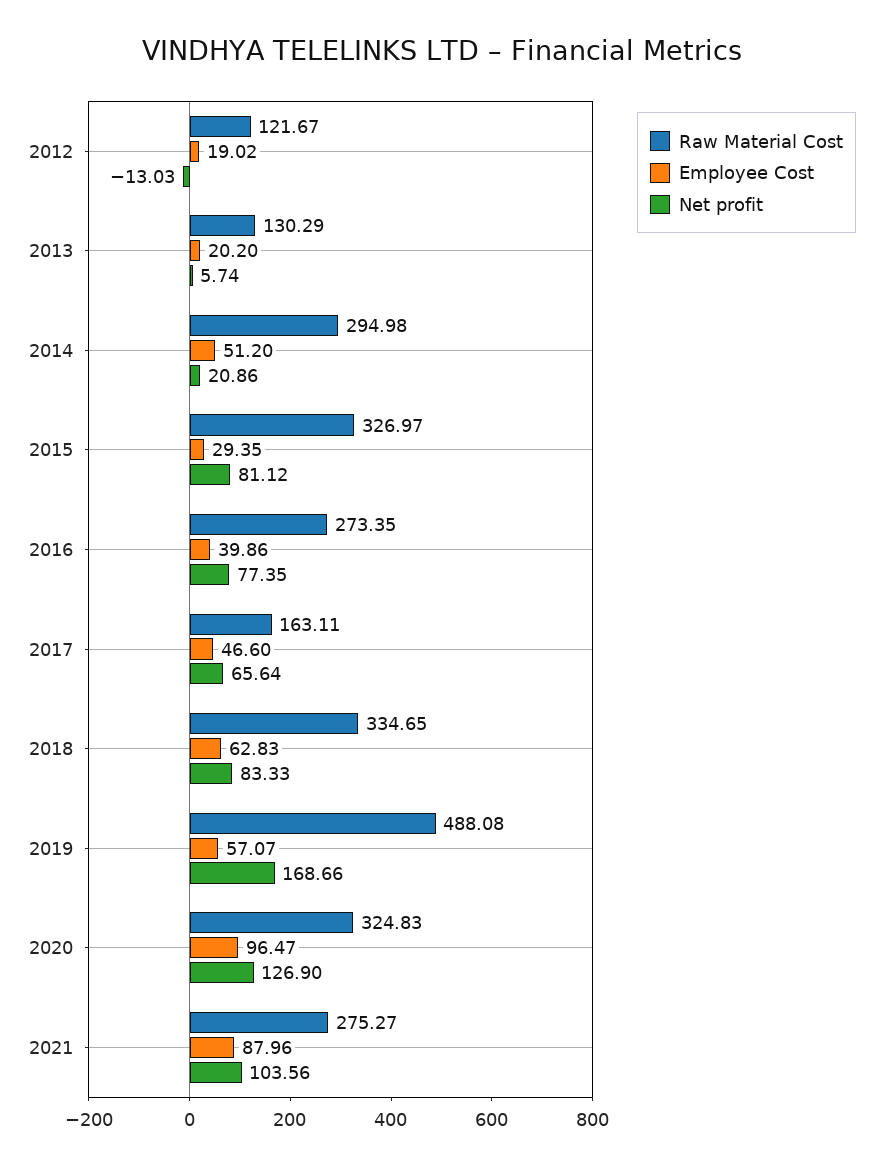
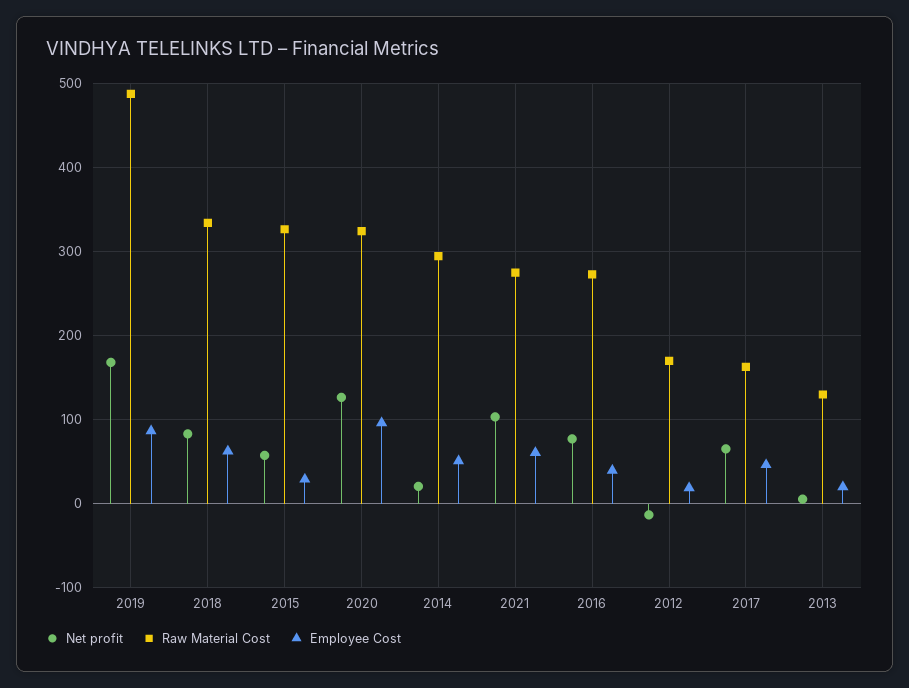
  {
    "Raw Material Cost": {
-     "2012": 121.67,
+     "2012": 170,
      "2013": 130.29,
      "2014": 294.98,
      "2015": 326.97,
      "2016": 273.35,
      "2017": 163.11,
      "2018": 334.65,
      "2019": 488.08,
      "2020": 324.83,
      "2021": 275.27
    },
    "Employee Cost": {
      "2012": 19.02,
      "2013": 20.2,
      "2014": 51.2,
      "2015": 29.35,
      "2016": 39.86,
      "2017": 46.6,
      "2018": 62.83,
-     "2019": 57.07,
+     "2019": 90,
      "2020": 96.47,
-     "2021": 87.96
+     "2021": 60
    },
    "Net profit": {
      "2012": -13.03,
      "2013": 5.74,
      "2014": 20.86,
-     "2015": 81.12,
+     "2015": 60,
      "2016": 77.35,
      "2017": 65.64,
      "2018": 83.33,
      "2019": 168.66,
      "2020": 126.9,
      "2021": 103.56
    }
  }

